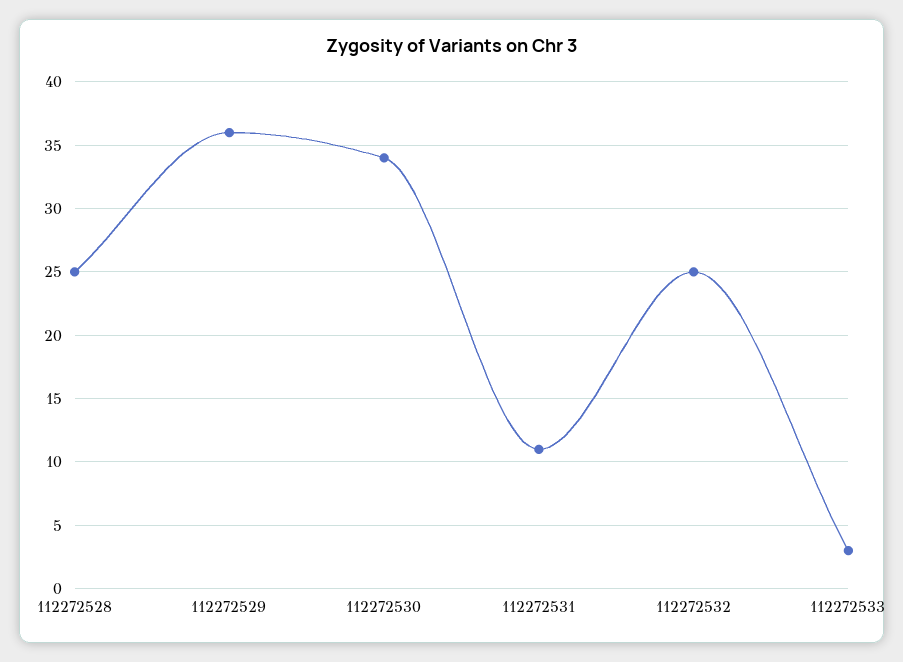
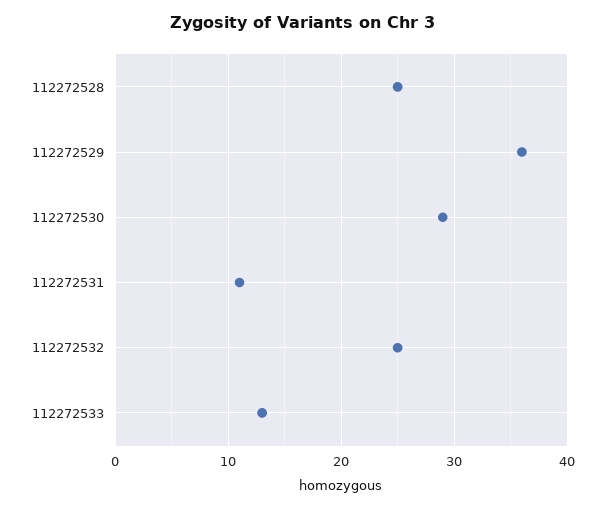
  {
    "112272528": 25,
    "112272529": 36,
-   "112272530": 34,
+   "112272530": 29,
    "112272531": 11,
    "112272532": 25,
-   "112272533": 3
+   "112272533": 13
  }

